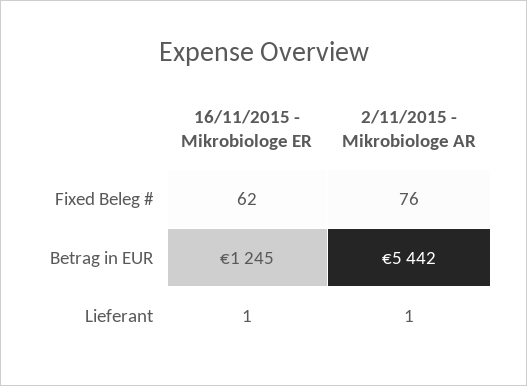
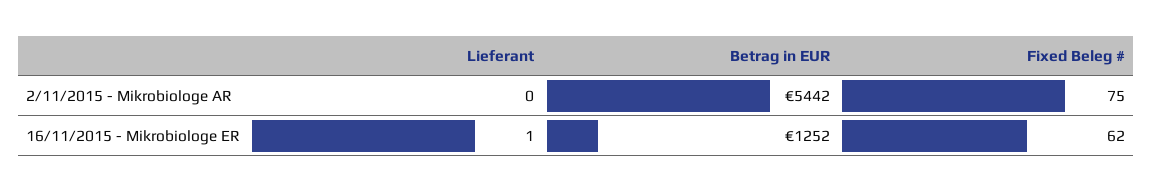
  {
    "16/11/2015 - Mikrobiologe ER": {
      "Fixed Beleg #": 62,
-     "Betrag in EUR": 1245,
+     "Betrag in EUR": 1252,
      "Lieferant": 1
    },
    "2/11/2015 - Mikrobiologe AR": {
-     "Fixed Beleg #": 76,
+     "Fixed Beleg #": 75,
      "Betrag in EUR": 5442,
-     "Lieferant": 1
+     "Lieferant": 0
    }
  }

